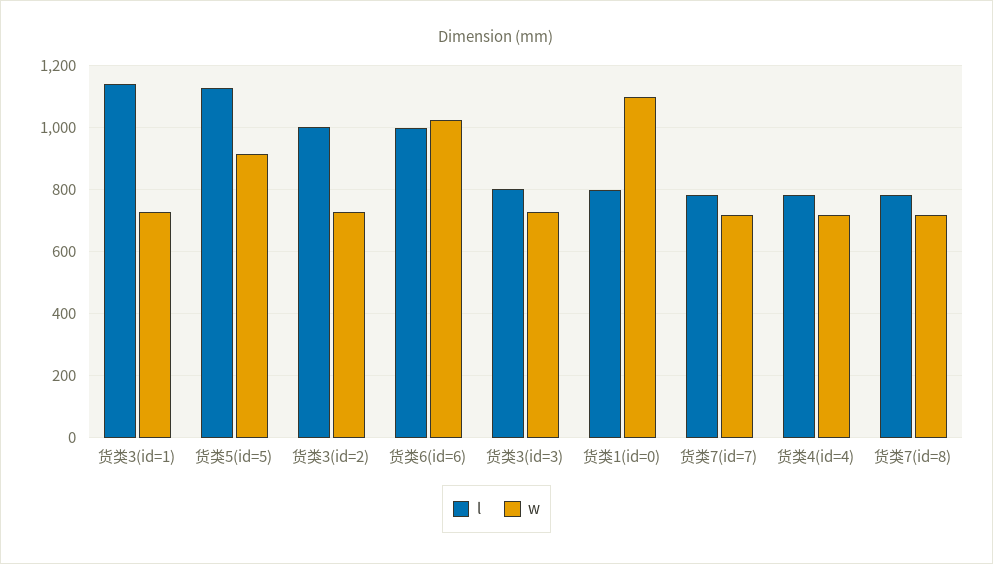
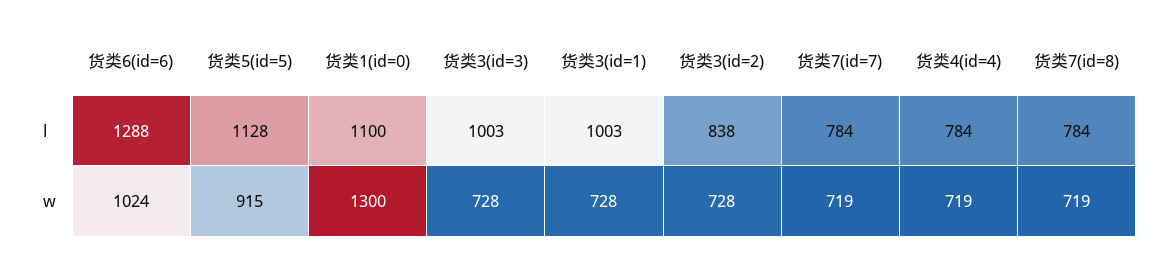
  {
    "l": {
-     "货类3(id=1)": 1140,
+     "货类3(id=1)": 1003,
      "货类5(id=5)": 1128,
-     "货类3(id=2)": 1000,
+     "货类3(id=2)": 838,
-     "货类6(id=6)": 1000,
+     "货类6(id=6)": 1288,
-     "货类3(id=3)": 800,
+     "货类3(id=3)": 1003,
-     "货类1(id=0)": 800,
+     "货类1(id=0)": 1100,
      "货类7(id=7)": 784,
      "货类4(id=4)": 784,
      "货类7(id=8)": 784
    },
    "w": {
      "货类3(id=1)": 728,
      "货类5(id=5)": 915,
      "货类3(id=2)": 728,
      "货类6(id=6)": 1024,
      "货类3(id=3)": 728,
-     "货类1(id=0)": 1100,
+     "货类1(id=0)": 1300,
      "货类7(id=7)": 719,
      "货类4(id=4)": 719,
      "货类7(id=8)": 719
    }
  }

